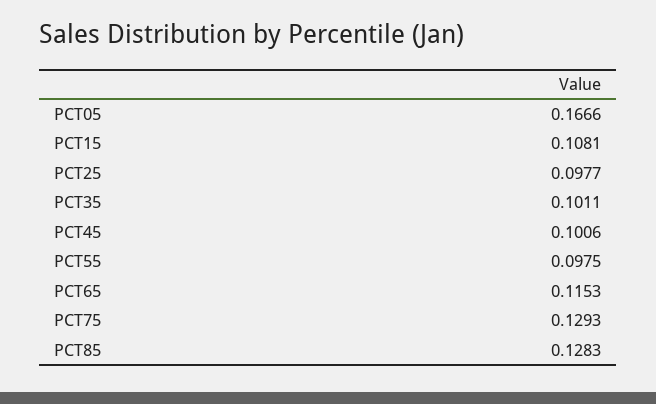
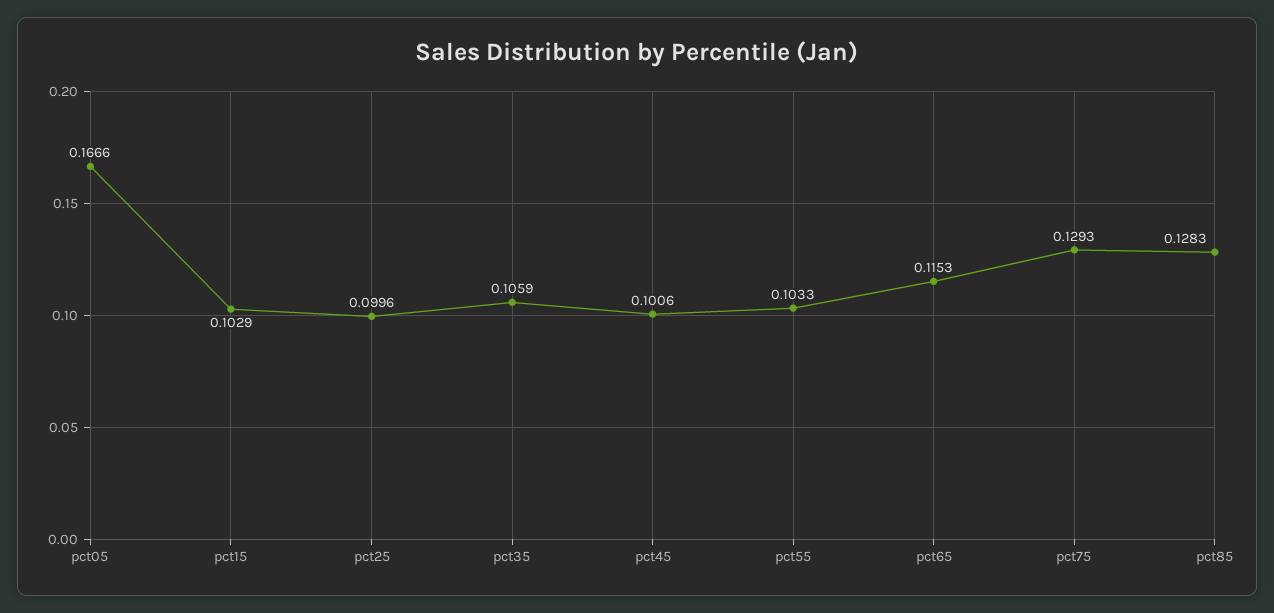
  {
    "PCT05": 0.1666,
-   "PCT15": 0.1081,
+   "PCT15": 0.1029,
-   "PCT25": 0.0977,
+   "PCT25": 0.0996,
-   "PCT35": 0.1011,
+   "PCT35": 0.1059,
    "PCT45": 0.1006,
-   "PCT55": 0.0975,
+   "PCT55": 0.1033,
    "PCT65": 0.1153,
    "PCT75": 0.1293,
    "PCT85": 0.1283
  }

